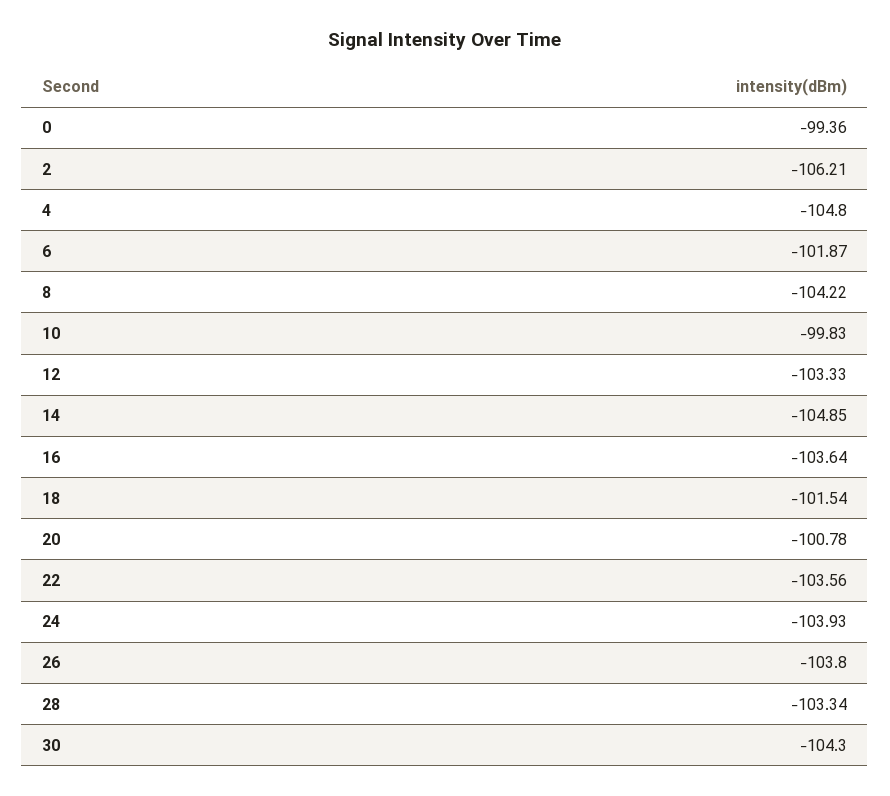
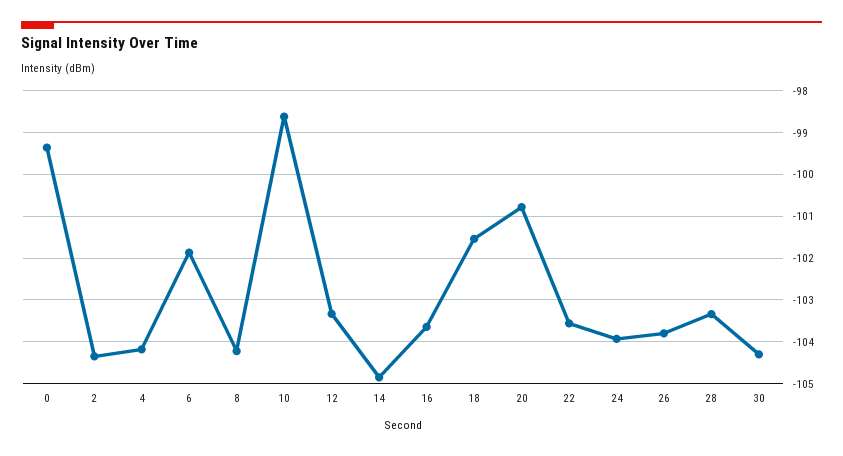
  {
    "0": -99.36,
-   "2": -106.21,
+   "2": -104.4,
-   "4": -104.8,
+   "4": -104.2,
    "6": -101.87,
    "8": -104.22,
-   "10": -99.83,
+   "10": -98.6,
    "12": -103.33,
    "14": -104.85,
    "16": -103.64,
    "18": -101.54,
    "20": -100.78,
    "22": -103.56,
    "24": -103.93,
    "26": -103.8,
    "28": -103.34,
    "30": -104.3
  }

